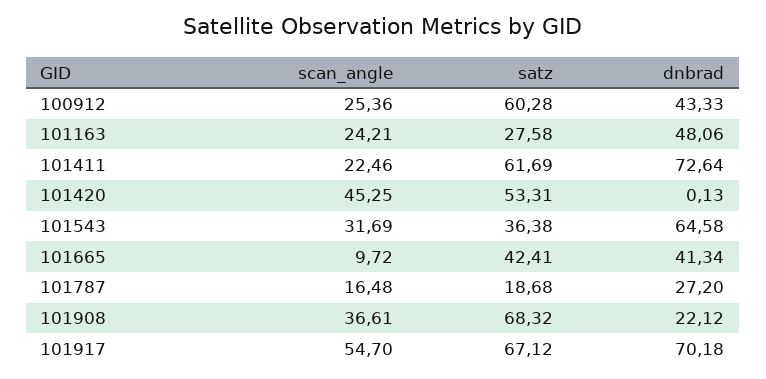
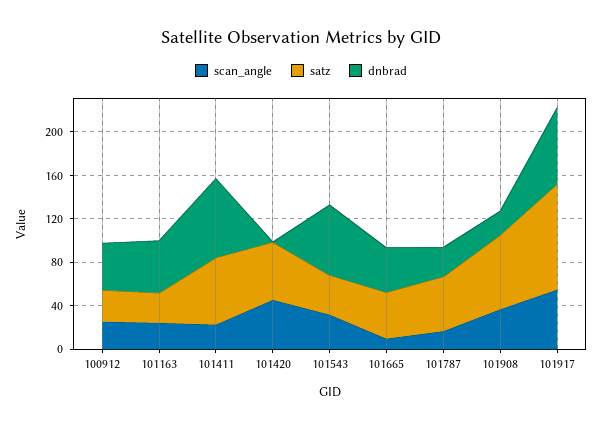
  {
    "scan_angle": {
      "100912": 25.36,
      "101163": 24.21,
      "101411": 22.46,
      "101420": 45.25,
      "101543": 31.69,
      "101665": 9.72,
      "101787": 16.48,
      "101908": 36.61,
      "101917": 54.7
    },
    "satz": {
-     "100912": 60.28,
+     "100912": 30,
      "101163": 27.58,
      "101411": 61.69,
      "101420": 53.31,
      "101543": 36.38,
      "101665": 42.41,
-     "101787": 18.68,
+     "101787": 50,
      "101908": 68.32,
-     "101917": 67.12
+     "101917": 100
    },
    "dnbrad": {
      "100912": 43.33,
      "101163": 48.06,
      "101411": 72.64,
      "101420": 0.13,
      "101543": 64.58,
      "101665": 41.34,
      "101787": 27.2,
      "101908": 22.12,
      "101917": 70.18
    }
  }

